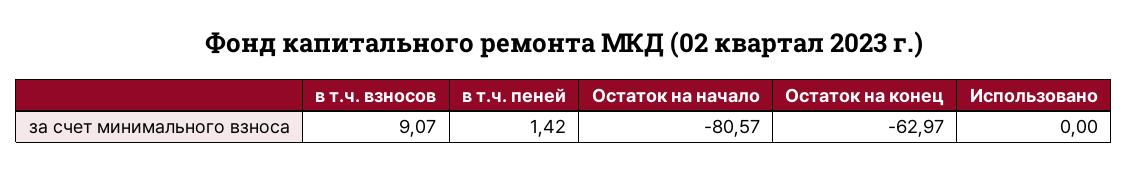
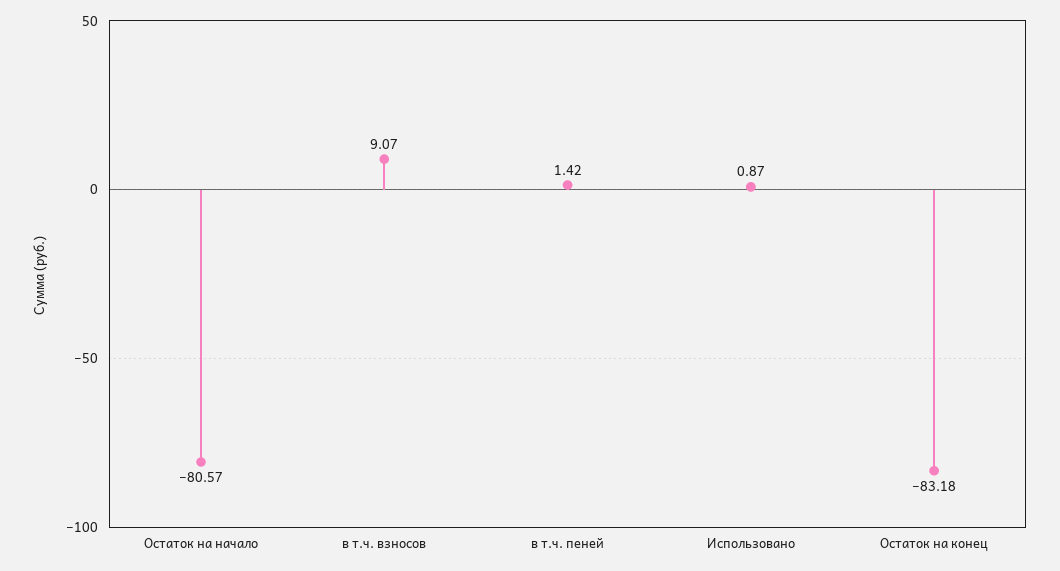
  {
    "в т.ч. взносов": 9.07,
    "в т.ч. пеней": 1.42,
    "Остаток на начало": -80.57,
-   "Остаток на конец": -62.97,
+   "Остаток на конец": -83.18,
-   "Использовано": 0
+   "Использовано": 0.87
  }

